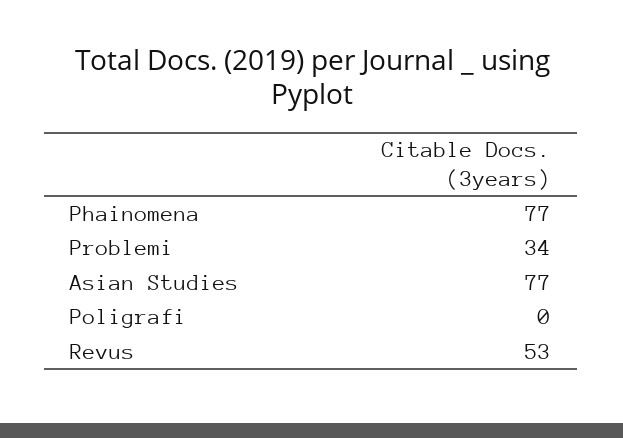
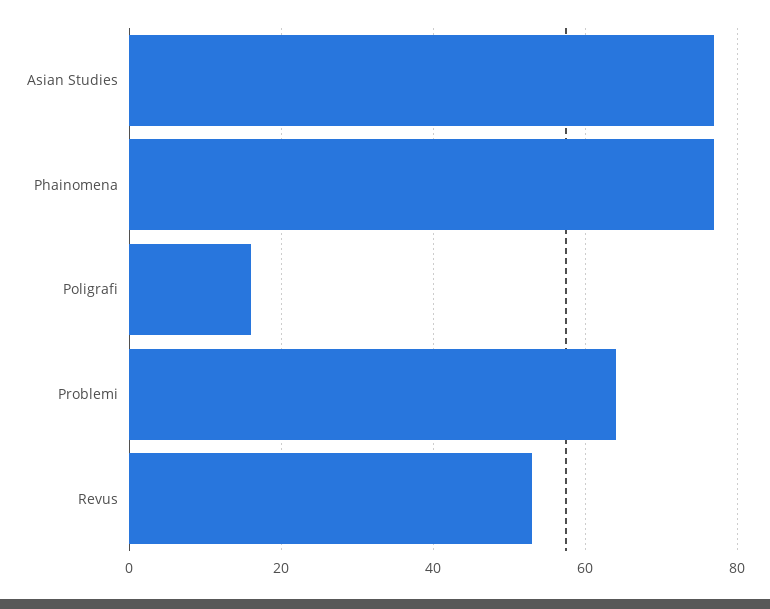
  {
    "Phainomena": 77,
-   "Problemi": 34,
+   "Problemi": 65,
    "Asian Studies": 77,
-   "Poligrafi": 0,
+   "Poligrafi": 15,
    "Revus": 53
  }

